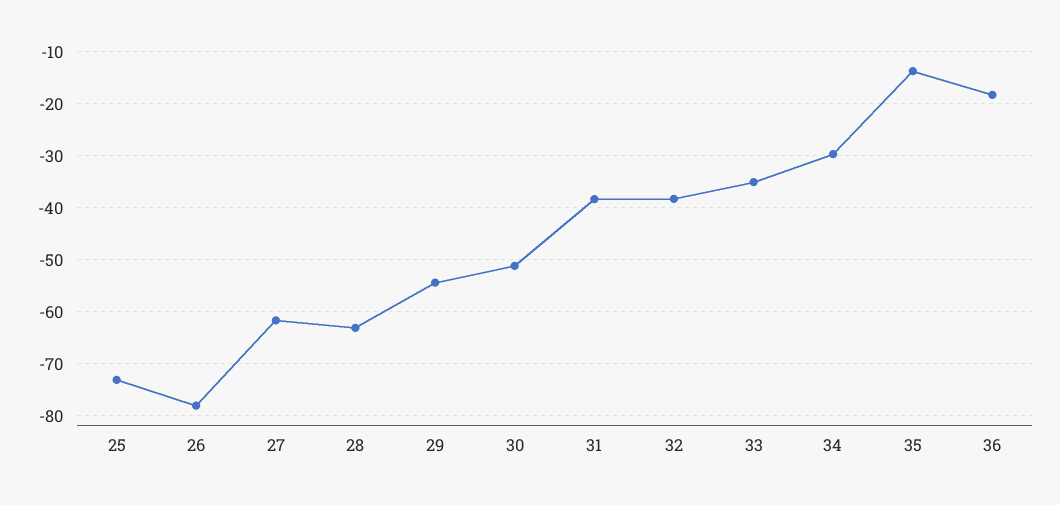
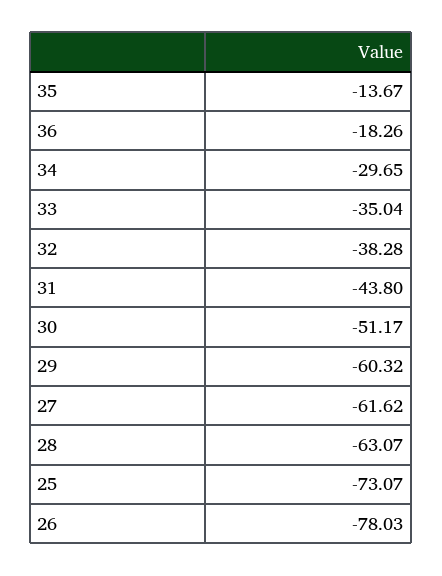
  {
    "25": -73.07,
    "26": -78.03,
    "27": -61.62,
    "28": -63.07,
-   "29": -54,
+   "29": -60.32,
    "30": -51.17,
-   "31": -38,
+   "31": -43.8,
    "32": -38.28,
    "33": -35.04,
    "34": -29.65,
    "35": -13.67,
    "36": -18.26
  }

